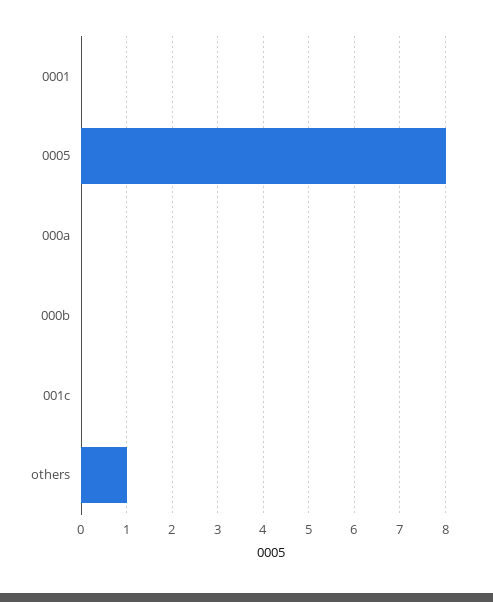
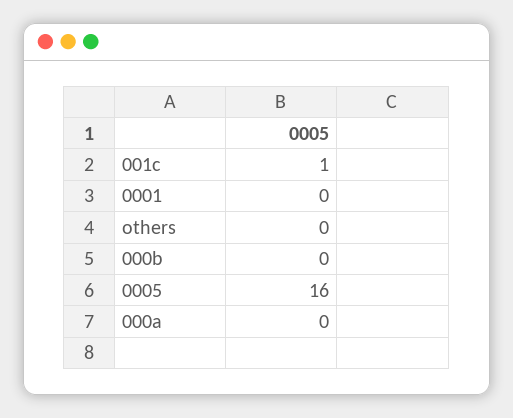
  {
    "0001": 0,
-   "0005": 8,
+   "0005": 16,
    "000a": 0,
    "000b": 0,
-   "001c": 0,
+   "001c": 1,
-   "others": 1
+   "others": 0
  }

